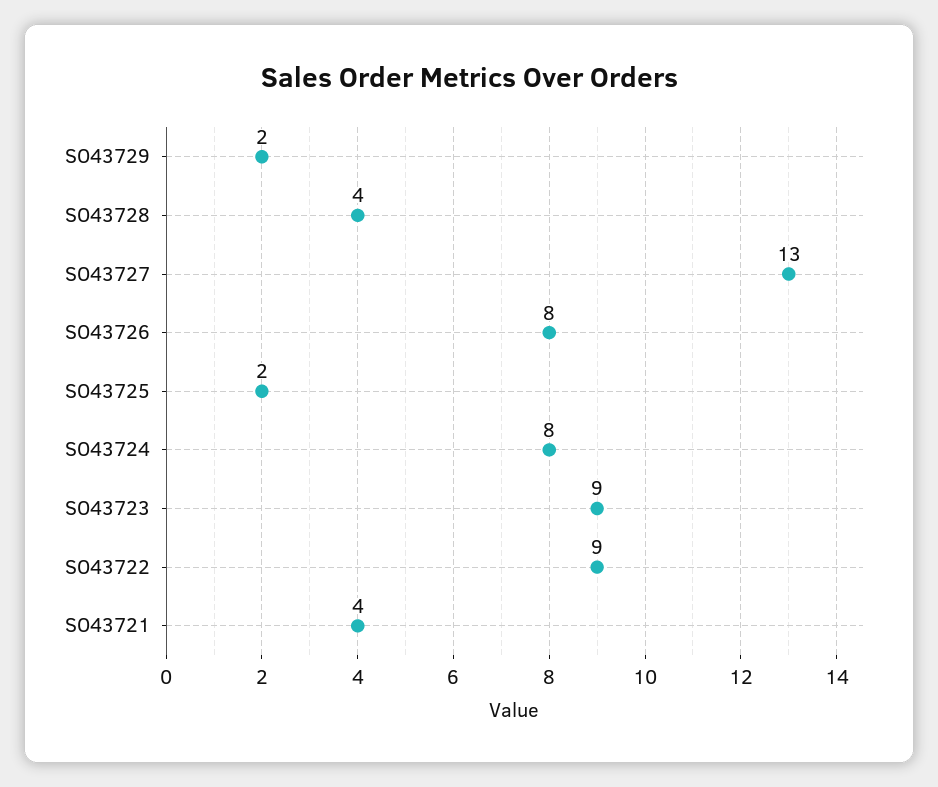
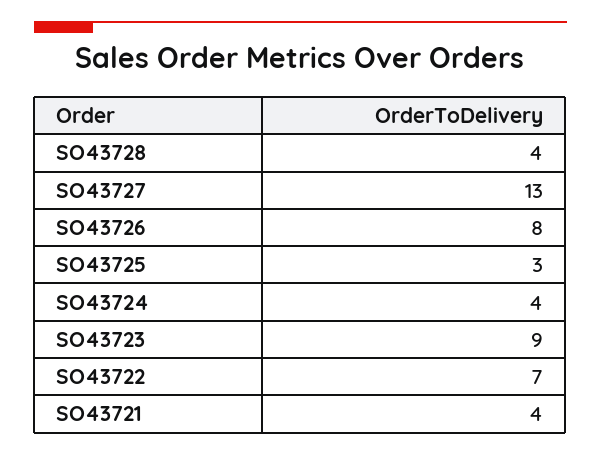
  {
-   "SO43729": 2,
    "SO43728": 4,
    "SO43727": 13,
    "SO43726": 8,
-   "SO43725": 2,
+   "SO43725": 3,
-   "SO43724": 8,
+   "SO43724": 4,
    "SO43723": 9,
-   "SO43722": 9,
+   "SO43722": 7,
    "SO43721": 4
  }

